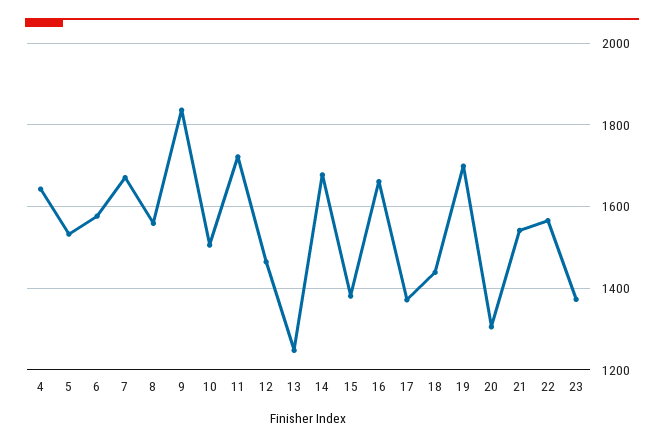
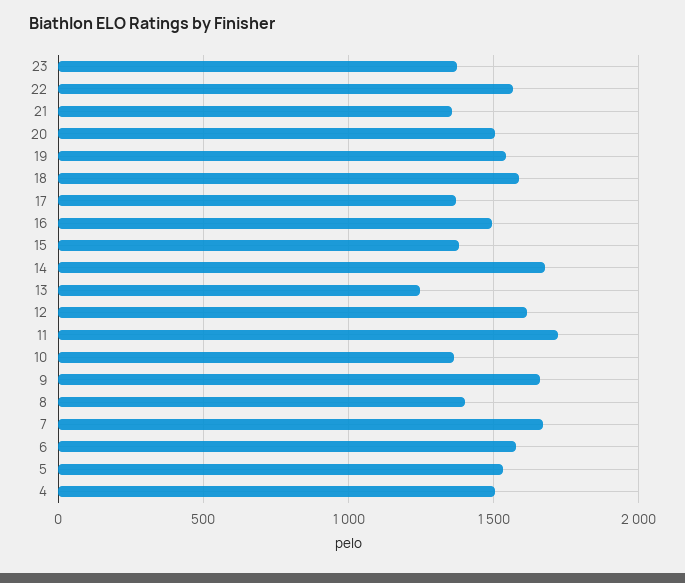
  {
-   "4": 1640,
+   "4": 1500,
    "5": 1540,
    "6": 1580,
    "7": 1680,
-   "8": 1560,
+   "8": 1400,
-   "9": 1840,
+   "9": 1650,
-   "10": 1500,
+   "10": 1350,
    "11": 1720,
-   "12": 1460,
+   "12": 1600,
    "13": 1240,
    "14": 1680,
    "15": 1380,
-   "16": 1660,
+   "16": 1500,
    "17": 1380,
-   "18": 1440,
+   "18": 1600,
-   "19": 1700,
+   "19": 1550,
-   "20": 1300,
+   "20": 1500,
-   "21": 1540,
+   "21": 1350,
    "22": 1560,
    "23": 1380
  }

